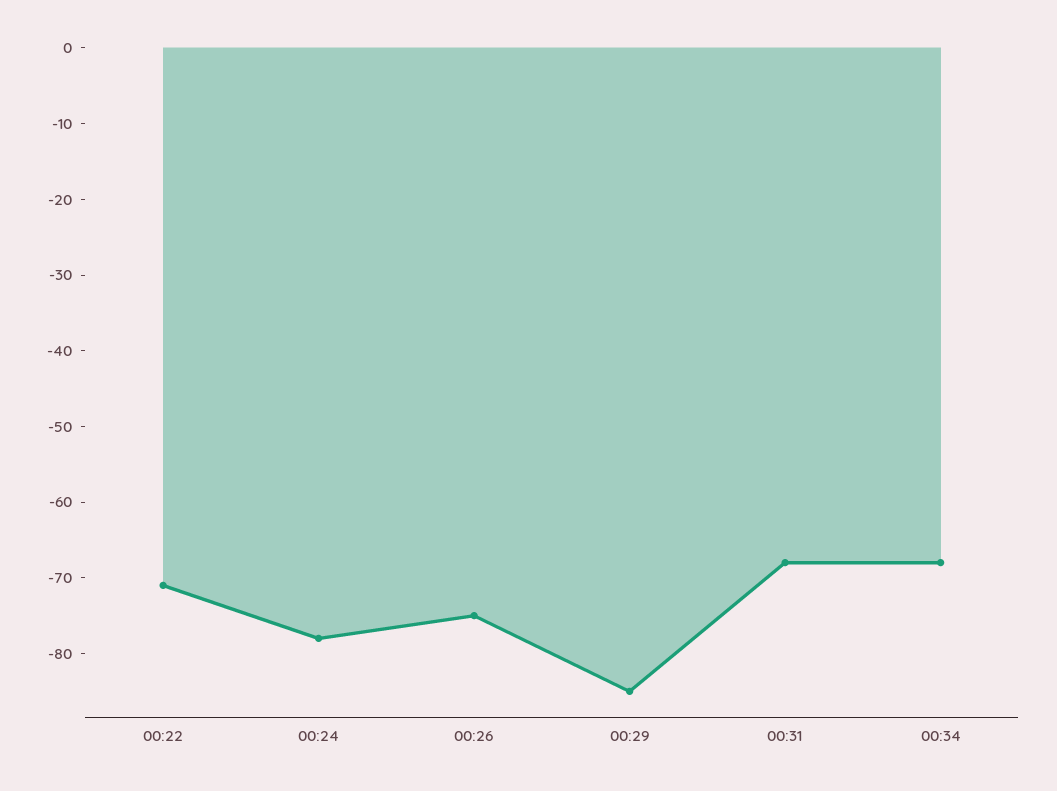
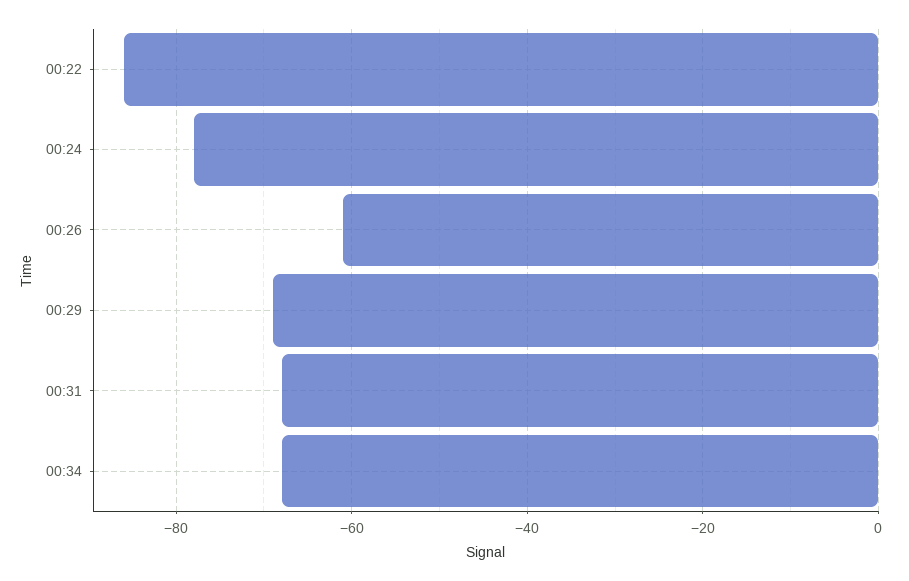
  {
-   "00:22": -70,
+   "00:22": -85,
    "00:24": -80,
-   "00:26": -75,
+   "00:26": -60,
-   "00:29": -85,
+   "00:29": -70,
    "00:31": -70,
    "00:34": -70
  }

